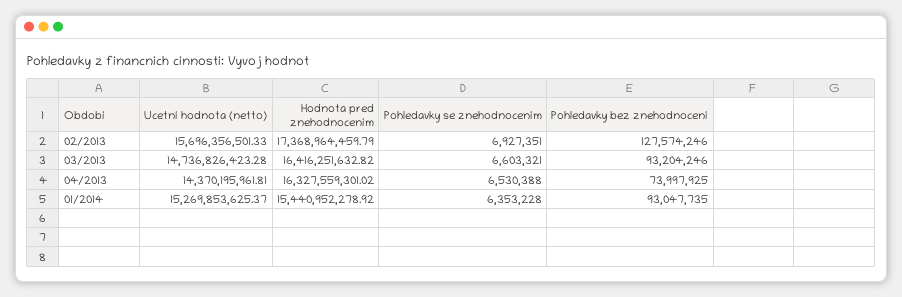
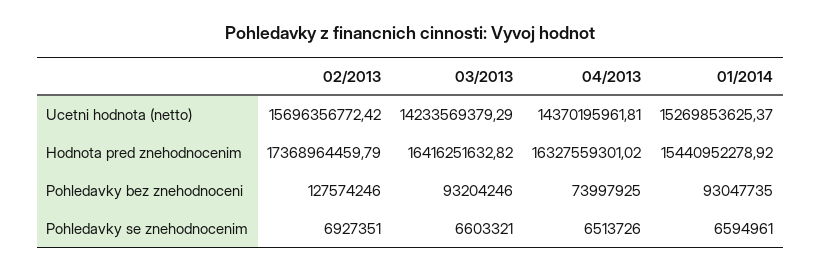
  {
    "Ucetni hodnota (netto)": {
-     "02/2013": 15696356501.33,
+     "02/2013": 15696356772.42,
-     "03/2013": 14736826423.28,
+     "03/2013": 14233569379.29,
      "04/2013": 14370195961.81,
      "01/2014": 15269853625.37
    },
    "Hodnota pred znehodnocenim": {
      "02/2013": 17368964459.79,
      "03/2013": 16416251632.82,
      "04/2013": 16327559301.02,
      "01/2014": 15440952278.92
    },
    "Pohledavky se znehodnocenim": {
      "02/2013": 6927351,
      "03/2013": 6603321,
-     "04/2013": 6530388,
+     "04/2013": 6513726,
-     "01/2014": 6353228
+     "01/2014": 6594961
    },
    "Pohledavky bez znehodnoceni": {
      "02/2013": 127574246,
      "03/2013": 93204246,
      "04/2013": 73997925,
      "01/2014": 93047735
    }
  }

